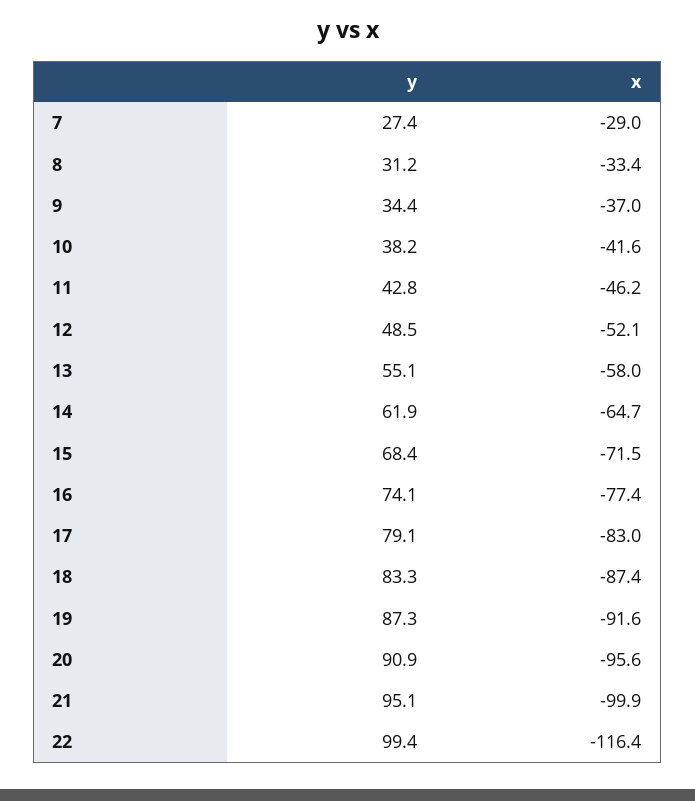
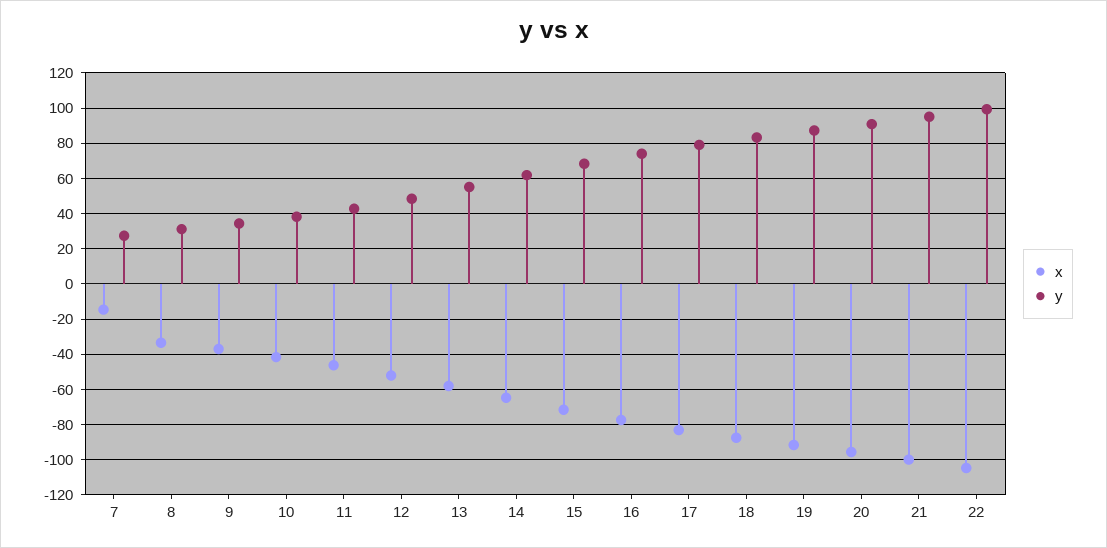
  {
    "y": {
      "7": 27.4,
      "8": 31.2,
      "9": 34.4,
      "10": 38.2,
      "11": 42.8,
      "12": 48.5,
      "13": 55.1,
      "14": 61.9,
      "15": 68.4,
      "16": 74.1,
      "17": 79.1,
      "18": 83.3,
      "19": 87.3,
      "20": 90.9,
      "21": 95.1,
      "22": 99.4
    },
    "x": {
-     "7": -29,
+     "7": -15,
      "8": -33.4,
      "9": -37,
      "10": -41.6,
      "11": -46.2,
      "12": -52.1,
      "13": -58,
      "14": -64.7,
      "15": -71.5,
      "16": -77.4,
      "17": -83,
      "18": -87.4,
      "19": -91.6,
      "20": -95.6,
      "21": -99.9,
-     "22": -116.4
+     "22": -105
    }
  }

